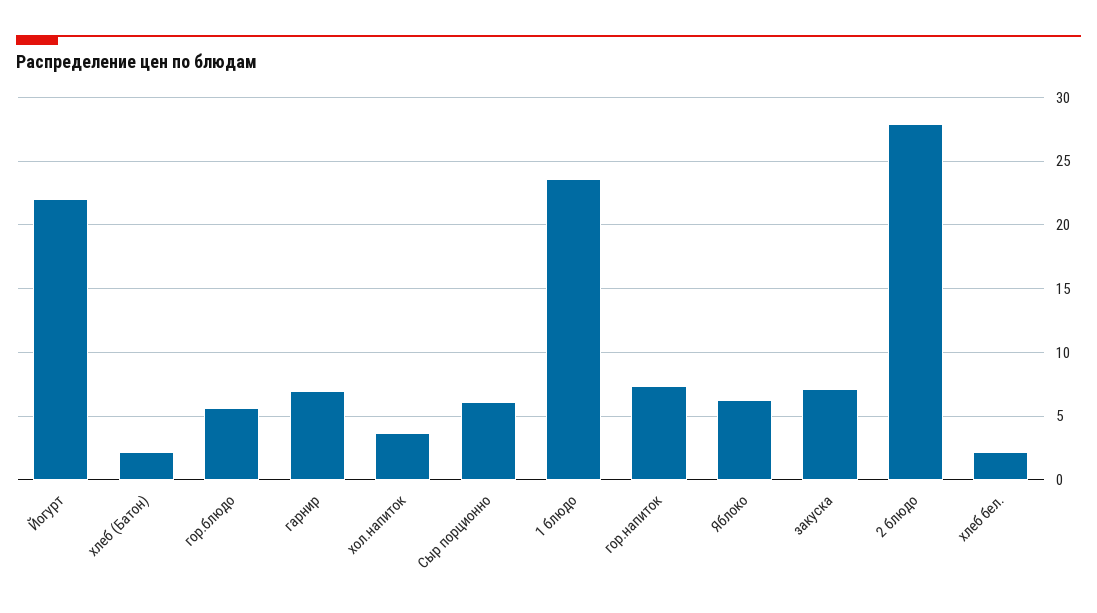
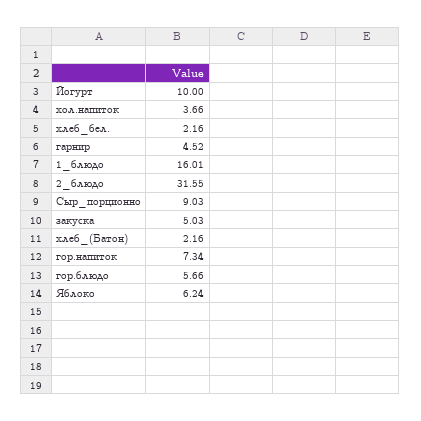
  {
-   "Йогурт": 22,
+   "Йогурт": 10,
    "хлеб (Батон)": 2.16,
    "гор.блюдо": 5.66,
-   "гарнир": 7,
+   "гарнир": 4.52,
    "хол.напиток": 3.66,
-   "Сыр порционно": 6,
+   "Сыр порционно": 9.03,
-   "1 блюдо": 23.5,
+   "1 блюдо": 16.01,
    "гор.напиток": 7.34,
    "Яблоко": 6.24,
-   "закуска": 7,
+   "закуска": 5.03,
-   "2 блюдо": 28,
+   "2 блюдо": 31.55,
    "хлеб бел.": 2.16
  }

